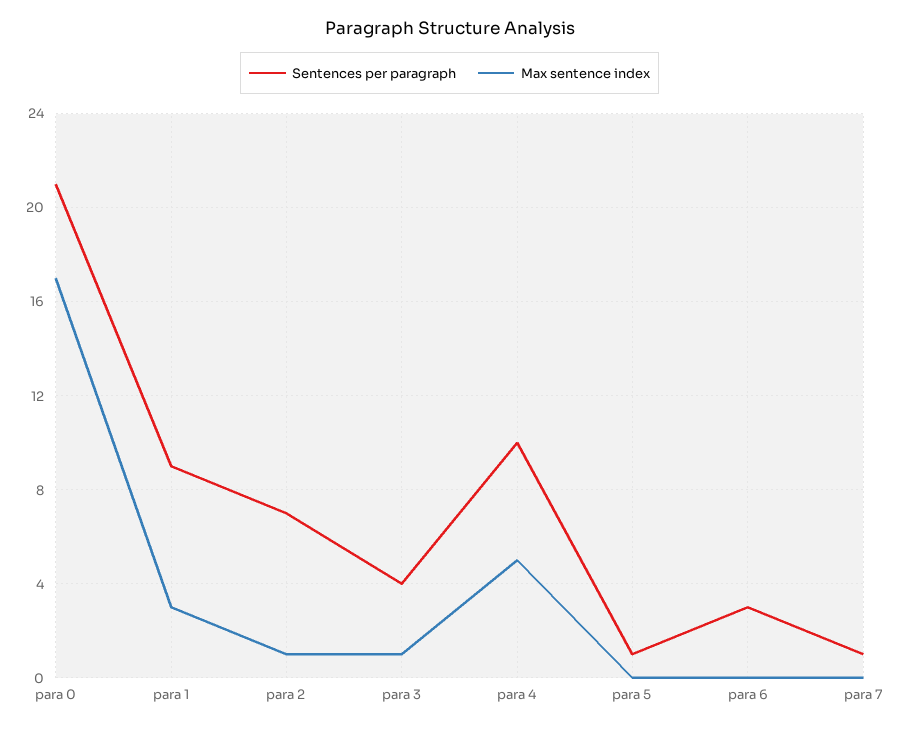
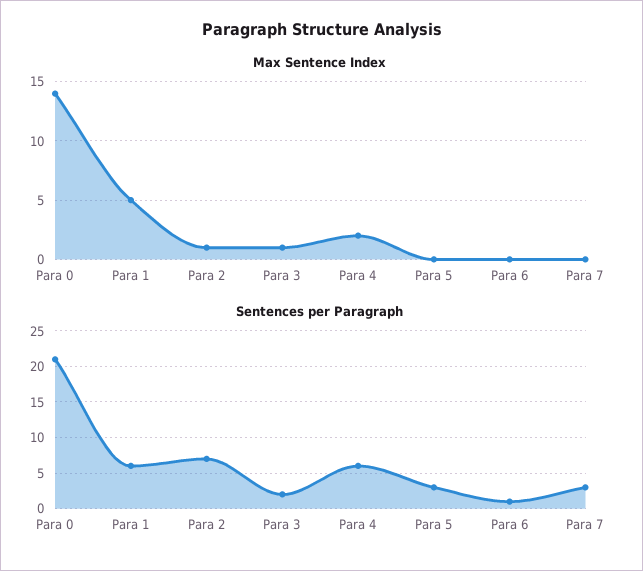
  {
    "Sentences per paragraph": {
      "para 0": 21,
-     "para 1": 9,
+     "para 1": 6,
      "para 2": 7,
-     "para 3": 4,
+     "para 3": 2,
-     "para 4": 10,
+     "para 4": 6,
-     "para 5": 1,
+     "para 5": 3,
-     "para 6": 3,
+     "para 6": 1,
-     "para 7": 1
+     "para 7": 3
    },
    "Max sentence index": {
-     "para 0": 17,
+     "para 0": 14,
-     "para 1": 3,
+     "para 1": 5,
      "para 2": 1,
      "para 3": 1,
-     "para 4": 5,
+     "para 4": 2,
      "para 5": 0,
      "para 6": 0,
      "para 7": 0
    }
  }

